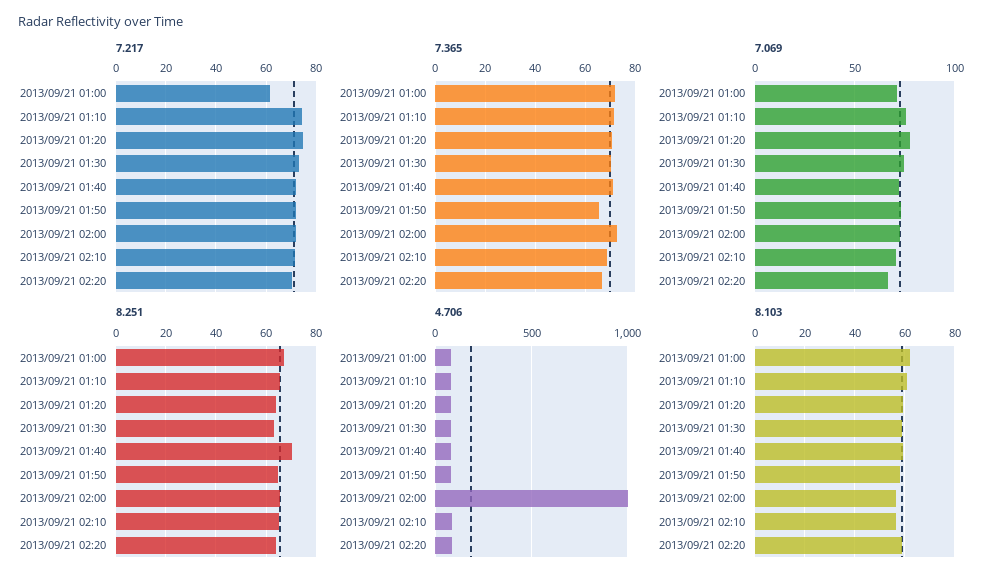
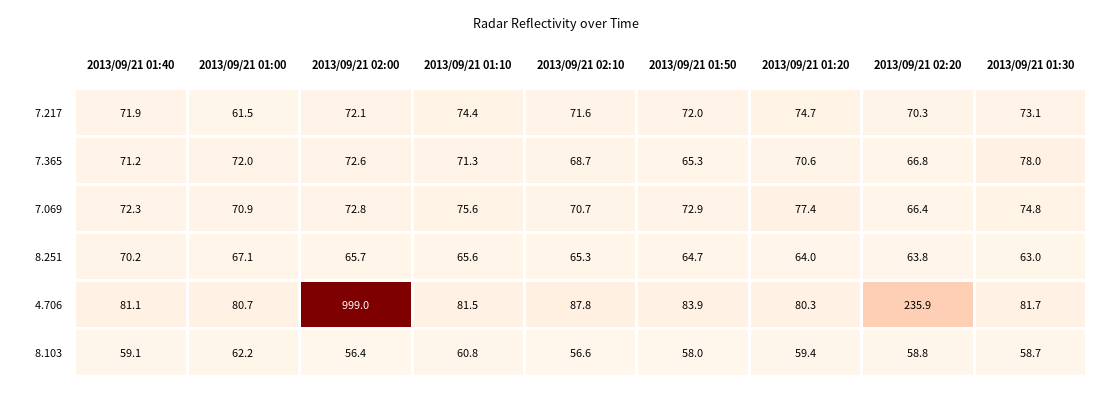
  {
    "7.217": {
      "2013/09/21 01:00": 61.5,
      "2013/09/21 01:10": 74.4,
      "2013/09/21 01:20": 74.7,
      "2013/09/21 01:30": 73.1,
      "2013/09/21 01:40": 71.9,
      "2013/09/21 01:50": 72,
      "2013/09/21 02:00": 72.1,
      "2013/09/21 02:10": 71.6,
      "2013/09/21 02:20": 70.3
    },
    "7.365": {
      "2013/09/21 01:00": 72,
      "2013/09/21 01:10": 71.3,
      "2013/09/21 01:20": 70.6,
-     "2013/09/21 01:30": 70,
+     "2013/09/21 01:30": 78,
      "2013/09/21 01:40": 71.2,
      "2013/09/21 01:50": 65.3,
      "2013/09/21 02:00": 72.6,
      "2013/09/21 02:10": 68.7,
      "2013/09/21 02:20": 66.8
    },
    "7.069": {
      "2013/09/21 01:00": 70.9,
      "2013/09/21 01:10": 75.6,
      "2013/09/21 01:20": 77.4,
      "2013/09/21 01:30": 74.8,
      "2013/09/21 01:40": 72.3,
      "2013/09/21 01:50": 72.9,
      "2013/09/21 02:00": 72.8,
      "2013/09/21 02:10": 70.7,
      "2013/09/21 02:20": 66.4
    },
    "8.251": {
      "2013/09/21 01:00": 67.1,
      "2013/09/21 01:10": 65.6,
      "2013/09/21 01:20": 64,
      "2013/09/21 01:30": 63,
      "2013/09/21 01:40": 70.2,
      "2013/09/21 01:50": 64.7,
      "2013/09/21 02:00": 65.7,
      "2013/09/21 02:10": 65.3,
      "2013/09/21 02:20": 63.8
    },
    "4.706": {
      "2013/09/21 01:00": 80.7,
      "2013/09/21 01:10": 81.5,
      "2013/09/21 01:20": 80.3,
      "2013/09/21 01:30": 81.7,
      "2013/09/21 01:40": 81.1,
      "2013/09/21 01:50": 83.9,
      "2013/09/21 02:00": 999,
      "2013/09/21 02:10": 87.8,
-     "2013/09/21 02:20": 100
+     "2013/09/21 02:20": 235.9
    },
    "8.103": {
      "2013/09/21 01:00": 62.2,
      "2013/09/21 01:10": 60.8,
      "2013/09/21 01:20": 59.4,
      "2013/09/21 01:30": 58.7,
      "2013/09/21 01:40": 59.1,
      "2013/09/21 01:50": 58,
      "2013/09/21 02:00": 56.4,
      "2013/09/21 02:10": 56.6,
      "2013/09/21 02:20": 58.8
    }
  }

